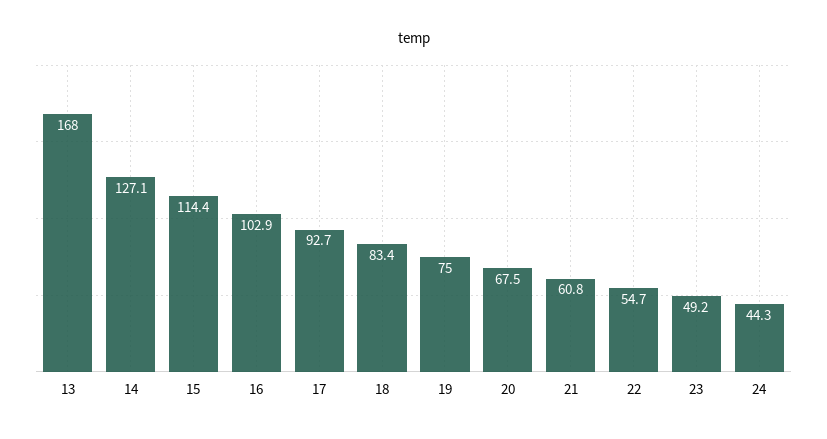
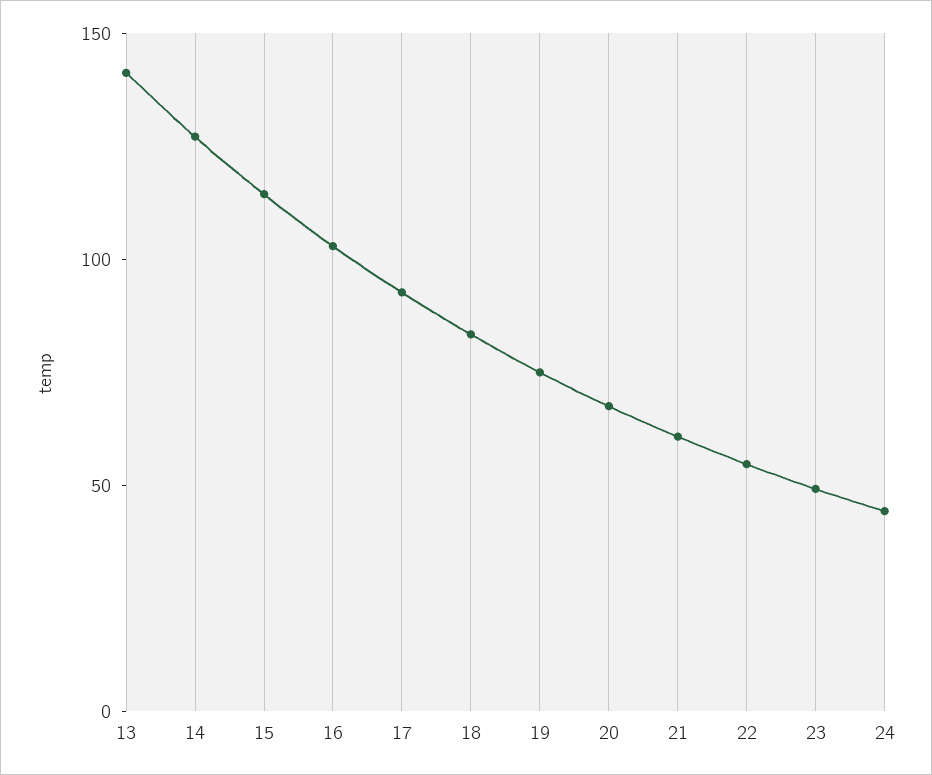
  {
-   "13": 168,
+   "13": 140,
    "14": 127.1,
    "15": 114.4,
    "16": 102.9,
    "17": 92.7,
    "18": 83.4,
    "19": 75,
    "20": 67.5,
    "21": 60.8,
    "22": 54.7,
    "23": 49.2,
    "24": 44.3
  }

